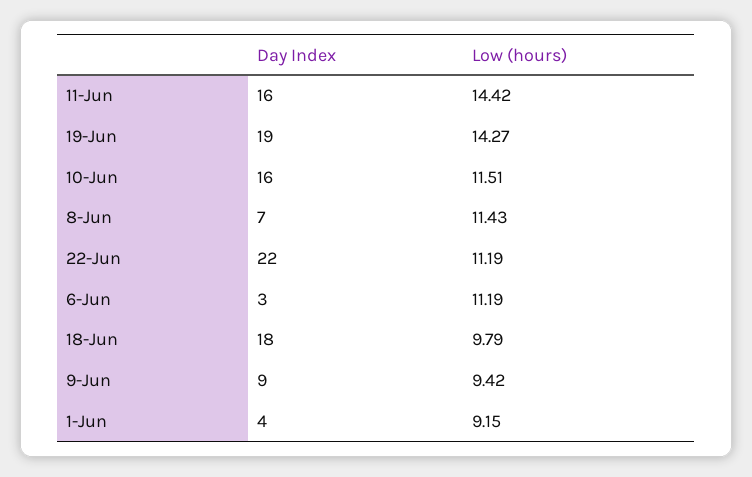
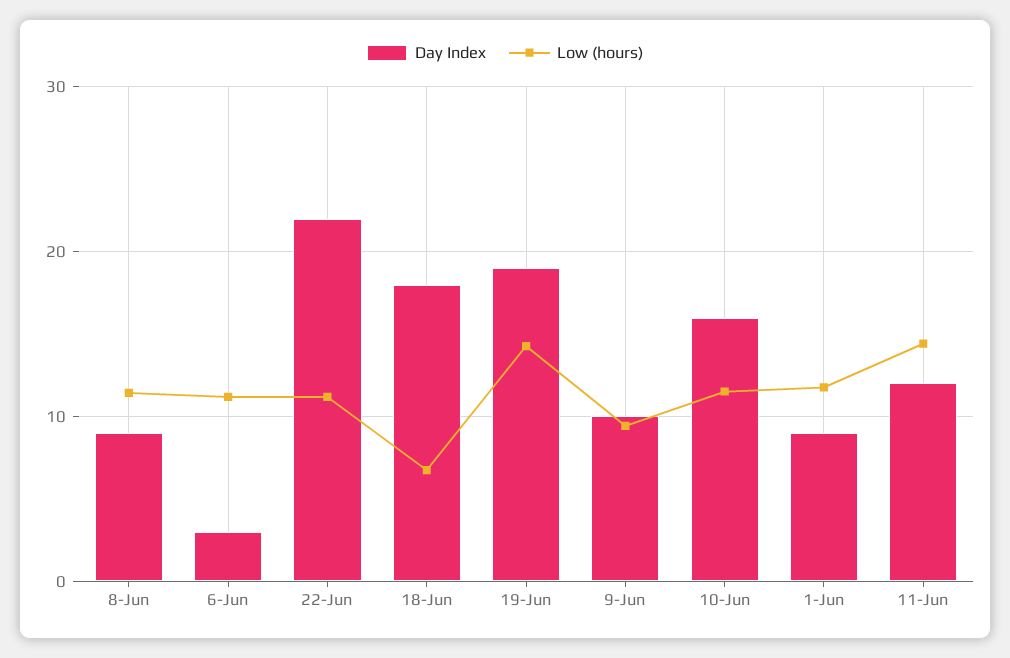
  {
    "Day Index": {
-     "11-Jun": 16,
+     "11-Jun": 12,
      "19-Jun": 19,
      "10-Jun": 16,
-     "8-Jun": 7,
+     "8-Jun": 9,
      "22-Jun": 22,
      "6-Jun": 3,
      "18-Jun": 18,
-     "9-Jun": 9,
+     "9-Jun": 10,
-     "1-Jun": 4
+     "1-Jun": 9
    },
    "Low (hours)": {
      "11-Jun": 14.42,
      "19-Jun": 14.27,
      "10-Jun": 11.51,
      "8-Jun": 11.43,
      "22-Jun": 11.19,
      "6-Jun": 11.19,
-     "18-Jun": 9.79,
+     "18-Jun": 7,
      "9-Jun": 9.42,
-     "1-Jun": 9.15
+     "1-Jun": 12
    }
  }

